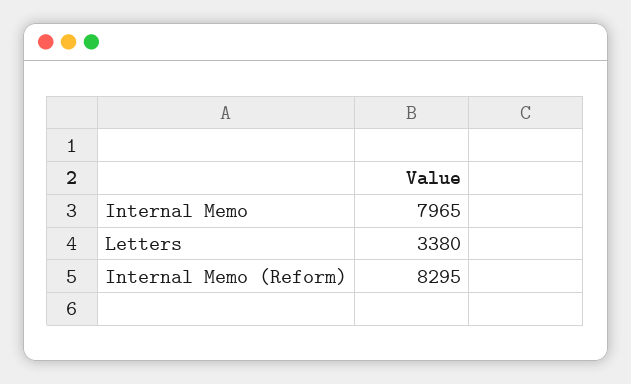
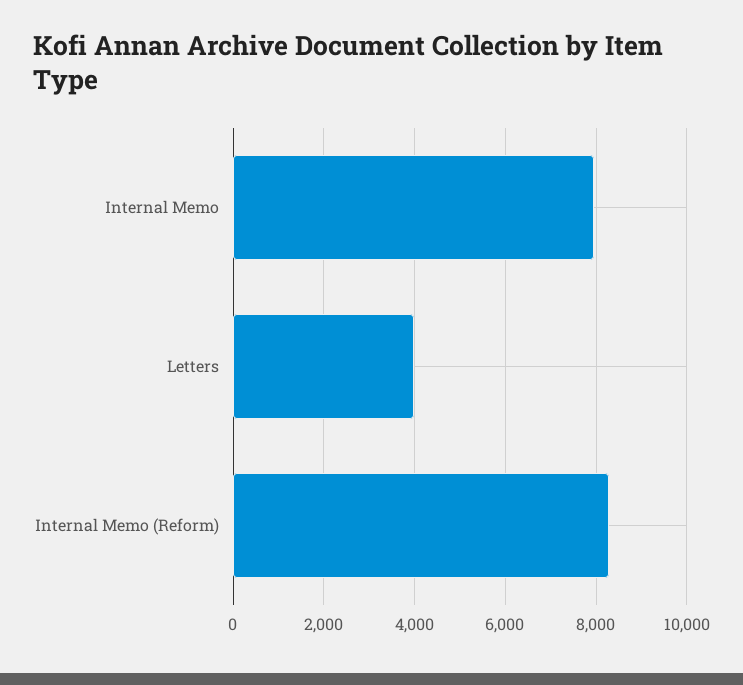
  {
    "Internal Memo": 7965,
-   "Letters": 3380,
+   "Letters": 4000,
    "Internal Memo (Reform)": 8295
  }

